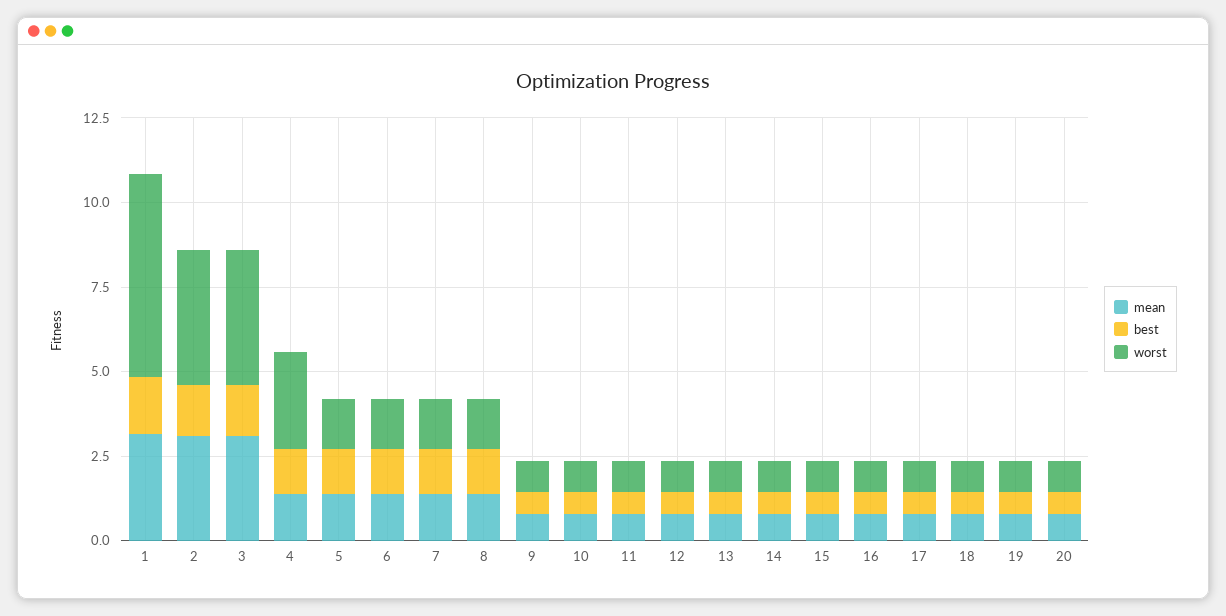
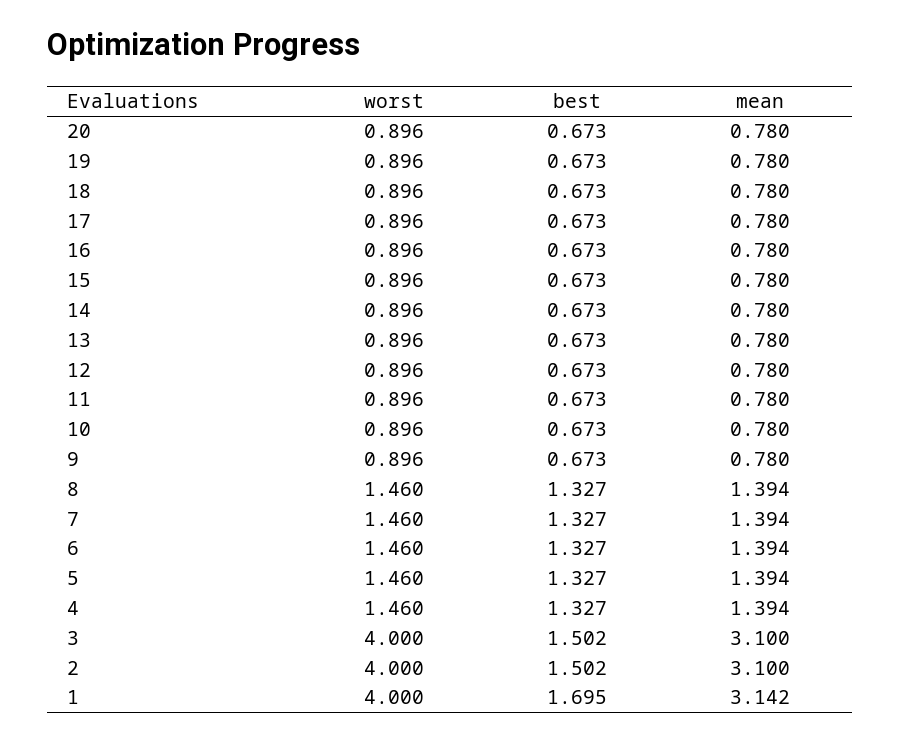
  {
    "mean": {
      "1": 3.142,
      "2": 3.1,
      "3": 3.1,
      "4": 1.394,
      "5": 1.394,
      "6": 1.394,
      "7": 1.394,
      "8": 1.394,
      "9": 0.78,
      "10": 0.78,
      "11": 0.78,
      "12": 0.78,
      "13": 0.78,
      "14": 0.78,
      "15": 0.78,
      "16": 0.78,
      "17": 0.78,
      "18": 0.78,
      "19": 0.78,
      "20": 0.78
    },
    "best": {
      "1": 1.695,
      "2": 1.502,
      "3": 1.502,
      "4": 1.327,
      "5": 1.327,
      "6": 1.327,
      "7": 1.327,
      "8": 1.327,
      "9": 0.673,
      "10": 0.673,
      "11": 0.673,
      "12": 0.673,
      "13": 0.673,
      "14": 0.673,
      "15": 0.673,
      "16": 0.673,
      "17": 0.673,
      "18": 0.673,
      "19": 0.673,
      "20": 0.673
    },
    "worst": {
-     "1": 6,
+     "1": 4,
      "2": 4,
      "3": 4,
-     "4": 3,
+     "4": 1.46,
      "5": 1.46,
      "6": 1.46,
      "7": 1.46,
      "8": 1.46,
      "9": 0.896,
      "10": 0.896,
      "11": 0.896,
      "12": 0.896,
      "13": 0.896,
      "14": 0.896,
      "15": 0.896,
      "16": 0.896,
      "17": 0.896,
      "18": 0.896,
      "19": 0.896,
      "20": 0.896
    }
  }

